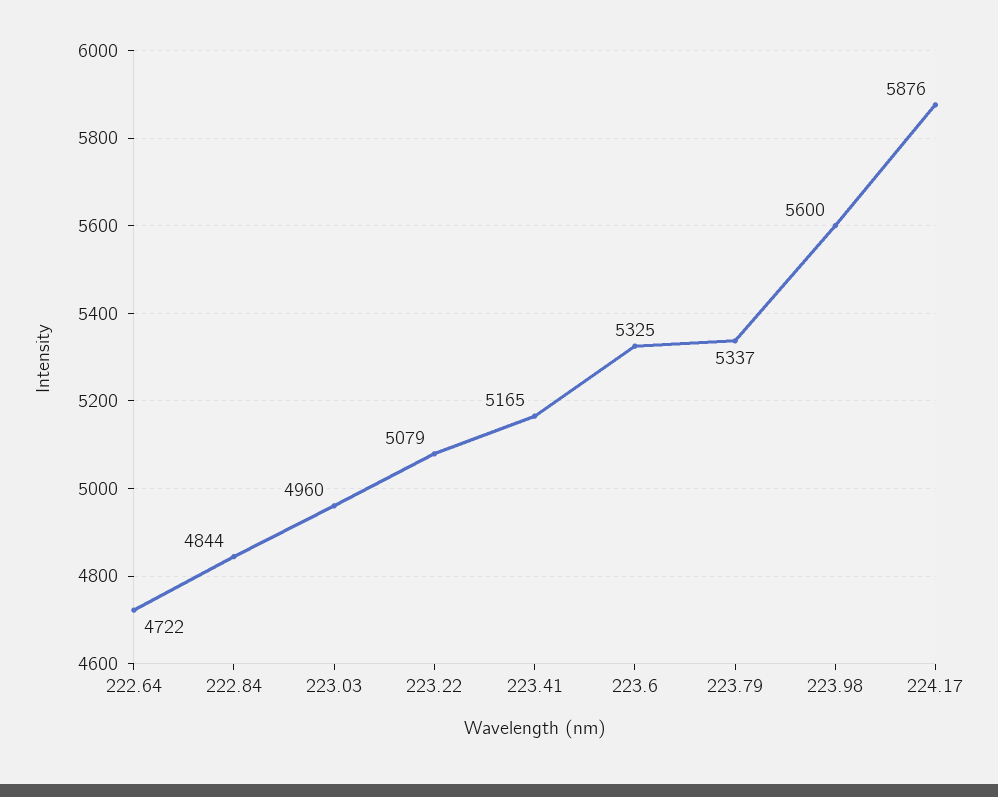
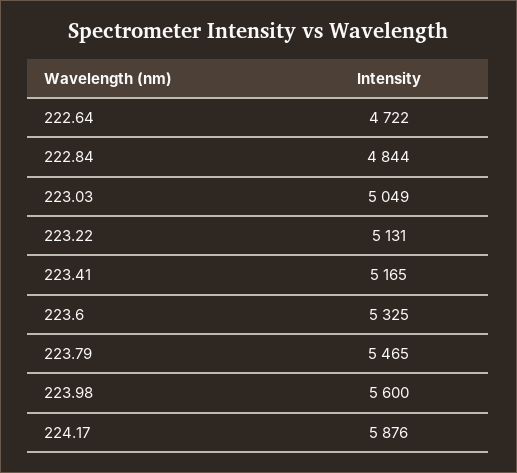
  {
    "222.64": 4722,
    "222.84": 4844,
-   "223.03": 4960,
+   "223.03": 5049,
-   "223.22": 5079,
+   "223.22": 5131,
    "223.41": 5165,
    "223.6": 5325,
-   "223.79": 5337,
+   "223.79": 5465,
    "223.98": 5600,
    "224.17": 5876
  }

